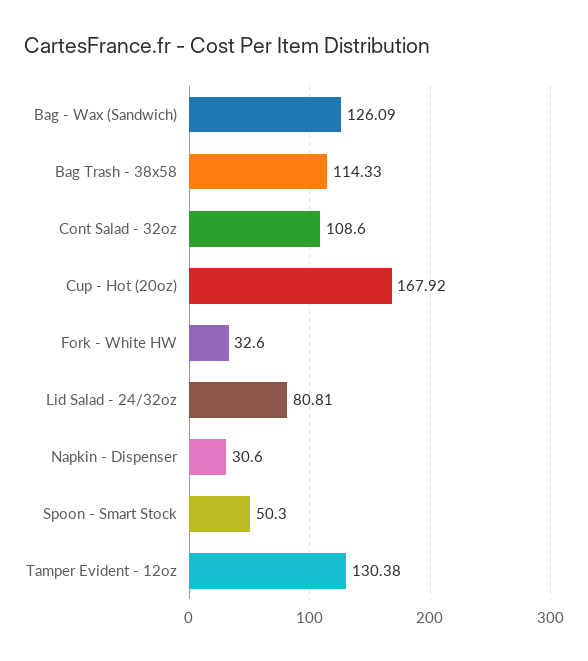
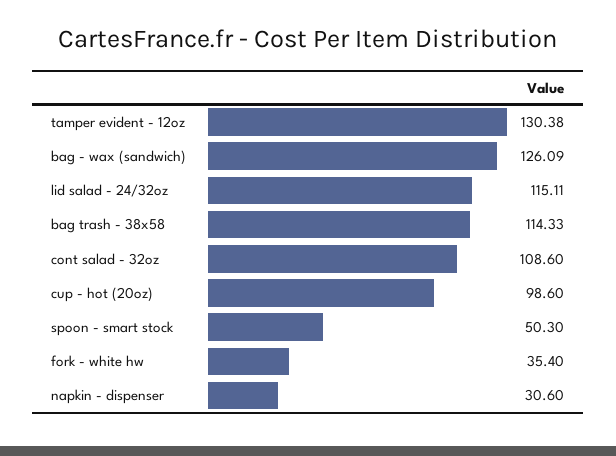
  {
    "Bag - Wax (Sandwich)": 126.09,
    "Bag Trash - 38x58": 114.33,
    "Cont Salad - 32oz": 108.6,
-   "Cup - Hot (20oz)": 167.92,
+   "Cup - Hot (20oz)": 98.6,
-   "Fork - White HW": 32.6,
+   "Fork - White HW": 35.4,
-   "Lid Salad - 24/32oz": 80.81,
+   "Lid Salad - 24/32oz": 115.11,
    "Napkin - Dispenser": 30.6,
    "Spoon - Smart Stock": 50.3,
    "Tamper Evident - 12oz": 130.38
  }

